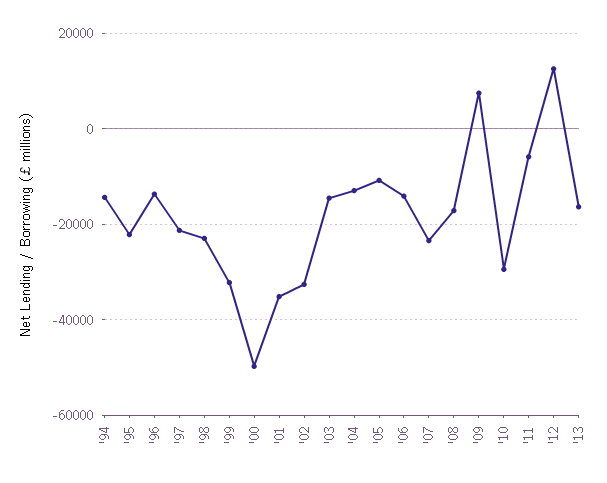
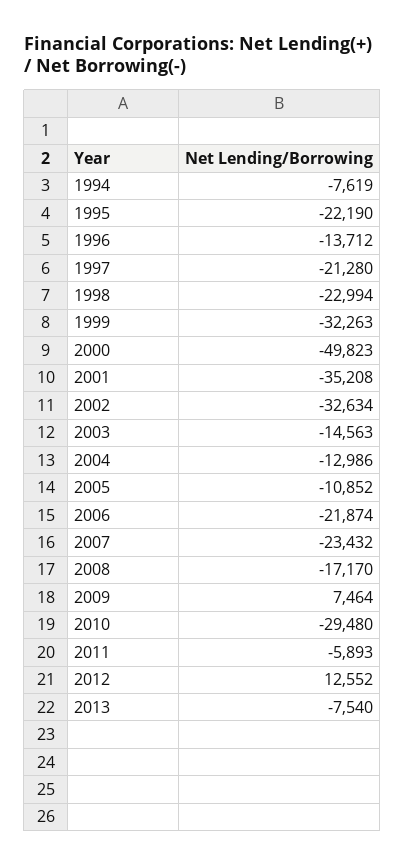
  {
-   "'94": -14000,
+   "'94": -7619,
    "'95": -22190,
    "'96": -13712,
    "'97": -21280,
    "'98": -22994,
    "'99": -32263,
    "'00": -49823,
    "'01": -35208,
    "'02": -32634,
    "'03": -14563,
    "'04": -12986,
    "'05": -10852,
-   "'06": -14000,
+   "'06": -21874,
    "'07": -23432,
    "'08": -17170,
    "'09": 7464,
    "'10": -29480,
    "'11": -5893,
    "'12": 12552,
-   "'13": -16000
+   "'13": -7540
  }

